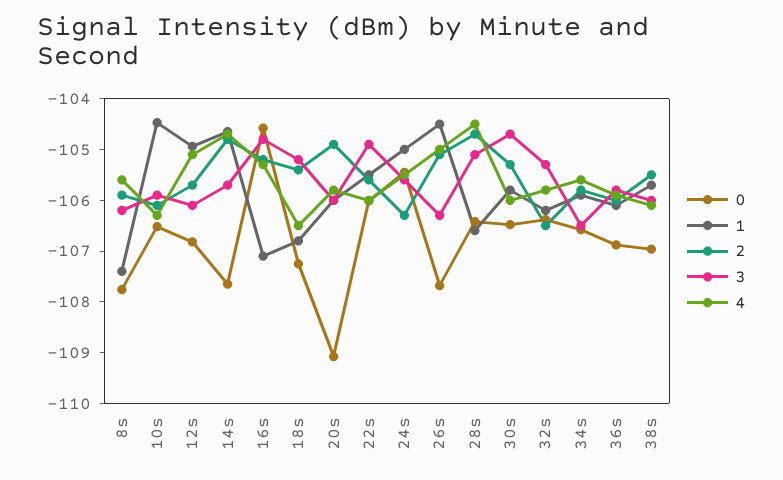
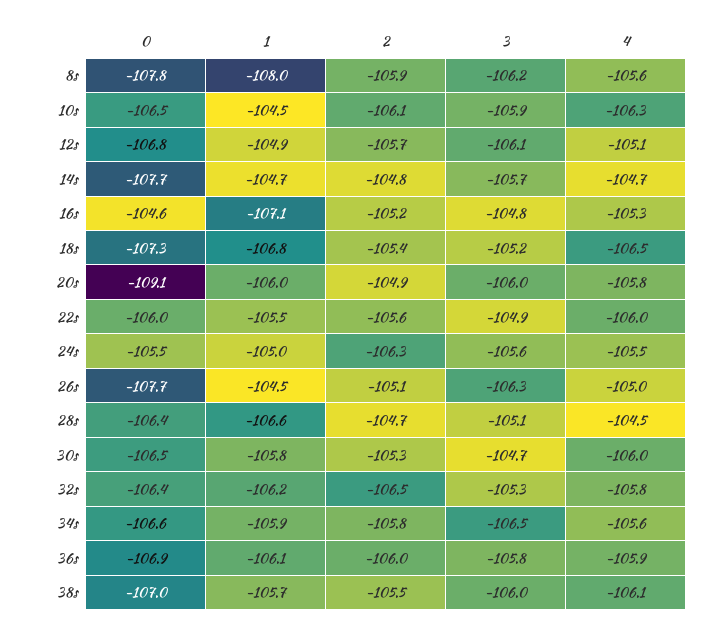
  {
    "0": {
      "8s": -107.8,
      "10s": -106.5,
      "12s": -106.8,
      "14s": -107.7,
      "16s": -104.6,
      "18s": -107.3,
      "20s": -109.1,
      "22s": -106,
      "24s": -105.5,
      "26s": -107.7,
      "28s": -106.4,
      "30s": -106.5,
      "32s": -106.4,
      "34s": -106.6,
      "36s": -106.9,
      "38s": -107
    },
    "1": {
-     "8s": -107.4,
+     "8s": -108,
      "10s": -104.5,
      "12s": -104.9,
      "14s": -104.7,
      "16s": -107.1,
      "18s": -106.8,
      "20s": -106,
      "22s": -105.5,
      "24s": -105,
      "26s": -104.5,
      "28s": -106.6,
      "30s": -105.8,
      "32s": -106.2,
      "34s": -105.9,
      "36s": -106.1,
      "38s": -105.7
    },
    "2": {
      "8s": -105.9,
      "10s": -106.1,
      "12s": -105.7,
      "14s": -104.8,
      "16s": -105.2,
      "18s": -105.4,
      "20s": -104.9,
      "22s": -105.6,
      "24s": -106.3,
      "26s": -105.1,
      "28s": -104.7,
      "30s": -105.3,
      "32s": -106.5,
      "34s": -105.8,
      "36s": -106,
      "38s": -105.5
    },
    "3": {
      "8s": -106.2,
      "10s": -105.9,
      "12s": -106.1,
      "14s": -105.7,
      "16s": -104.8,
      "18s": -105.2,
      "20s": -106,
      "22s": -104.9,
      "24s": -105.6,
      "26s": -106.3,
      "28s": -105.1,
      "30s": -104.7,
      "32s": -105.3,
      "34s": -106.5,
      "36s": -105.8,
      "38s": -106
    },
    "4": {
      "8s": -105.6,
      "10s": -106.3,
      "12s": -105.1,
      "14s": -104.7,
      "16s": -105.3,
      "18s": -106.5,
      "20s": -105.8,
      "22s": -106,
      "24s": -105.5,
      "26s": -105,
      "28s": -104.5,
      "30s": -106,
      "32s": -105.8,
      "34s": -105.6,
      "36s": -105.9,
      "38s": -106.1
    }
  }

